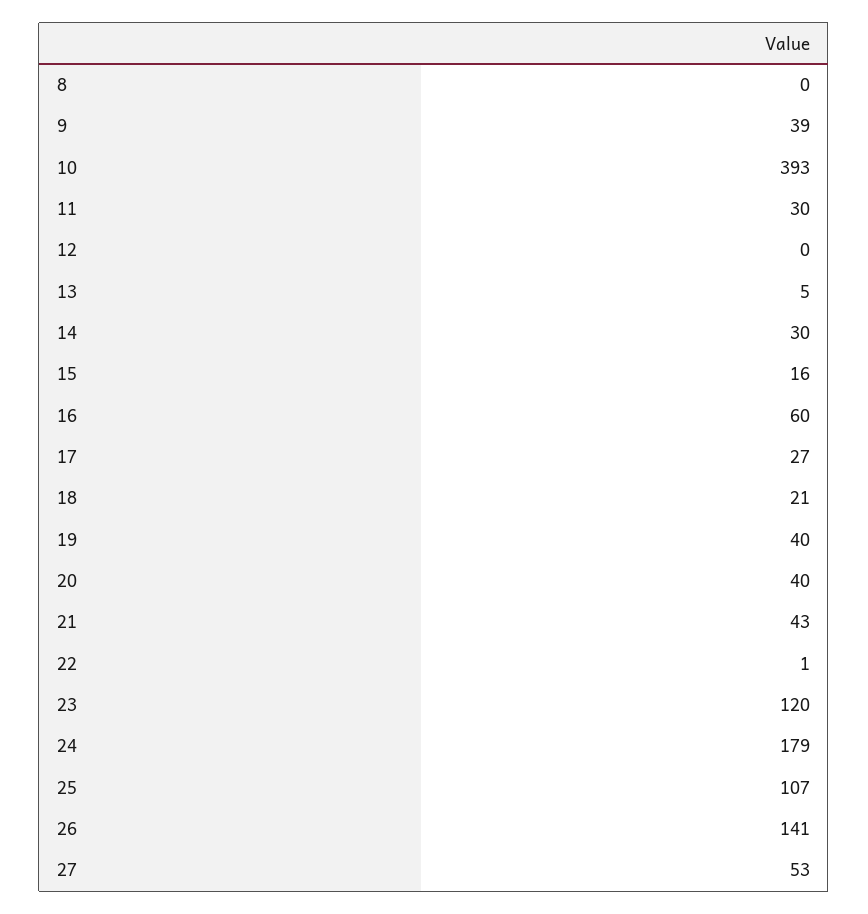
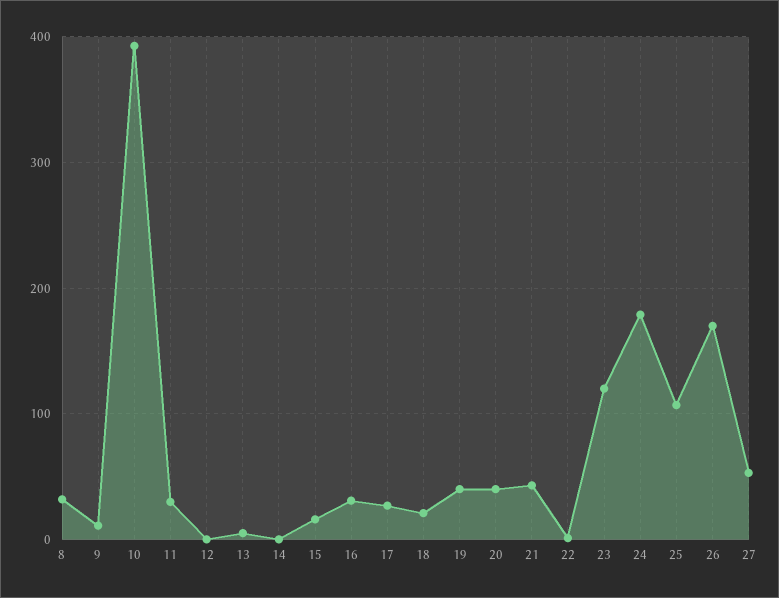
  {
-   "8": 0,
+   "8": 30,
-   "9": 39,
+   "9": 10,
    "10": 393,
    "11": 30,
    "12": 0,
    "13": 5,
-   "14": 30,
+   "14": 0,
    "15": 16,
-   "16": 60,
+   "16": 30,
    "17": 27,
    "18": 21,
    "19": 40,
    "20": 40,
    "21": 43,
    "22": 1,
    "23": 120,
    "24": 179,
    "25": 107,
-   "26": 141,
+   "26": 170,
    "27": 53
  }

